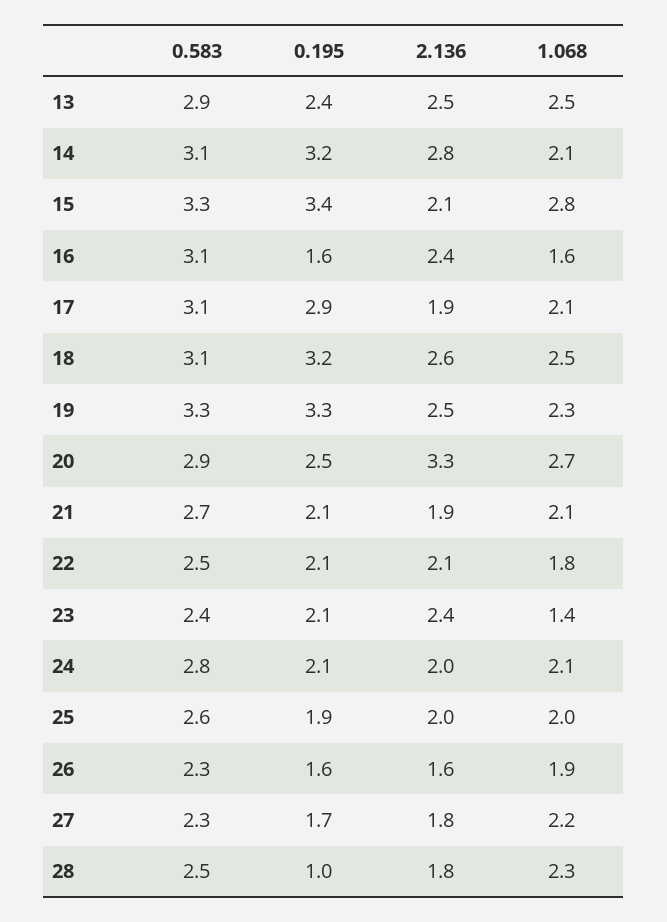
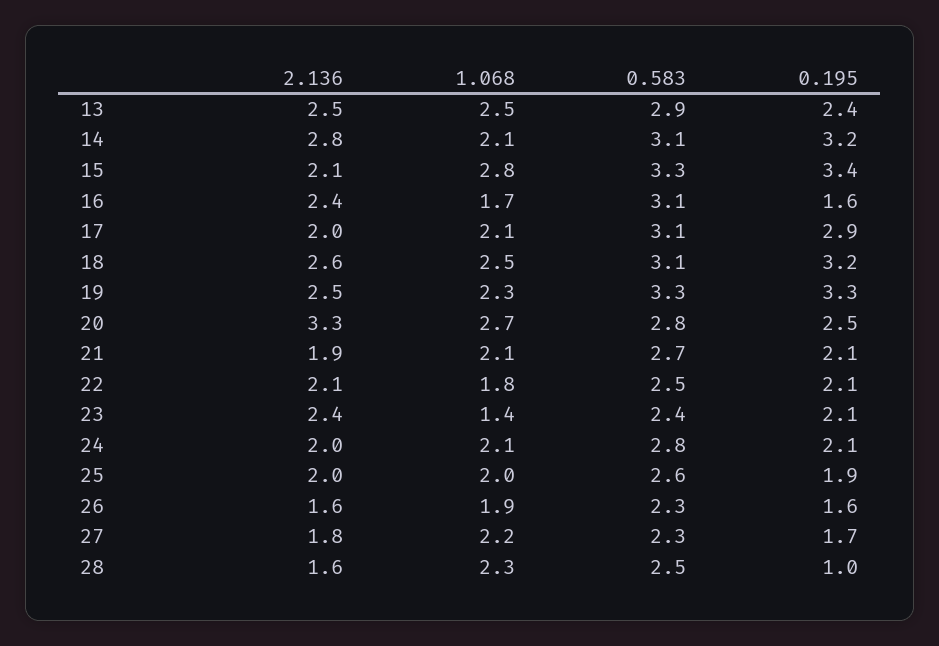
  {
    "0.583": {
      "13": 2.9,
      "14": 3.1,
      "15": 3.3,
      "16": 3.1,
      "17": 3.1,
      "18": 3.1,
      "19": 3.3,
-     "20": 2.9,
+     "20": 2.8,
      "21": 2.7,
      "22": 2.5,
      "23": 2.4,
      "24": 2.8,
      "25": 2.6,
      "26": 2.3,
      "27": 2.3,
      "28": 2.5
    },
    "0.195": {
      "13": 2.4,
      "14": 3.2,
      "15": 3.4,
      "16": 1.6,
      "17": 2.9,
      "18": 3.2,
      "19": 3.3,
      "20": 2.5,
      "21": 2.1,
      "22": 2.1,
      "23": 2.1,
      "24": 2.1,
      "25": 1.9,
      "26": 1.6,
      "27": 1.7,
      "28": 1
    },
    "2.136": {
      "13": 2.5,
      "14": 2.8,
      "15": 2.1,
      "16": 2.4,
-     "17": 1.9,
+     "17": 2,
      "18": 2.6,
      "19": 2.5,
      "20": 3.3,
      "21": 1.9,
      "22": 2.1,
      "23": 2.4,
      "24": 2,
      "25": 2,
      "26": 1.6,
      "27": 1.8,
-     "28": 1.8
+     "28": 1.6
    },
    "1.068": {
      "13": 2.5,
      "14": 2.1,
      "15": 2.8,
-     "16": 1.6,
+     "16": 1.7,
      "17": 2.1,
      "18": 2.5,
      "19": 2.3,
      "20": 2.7,
      "21": 2.1,
      "22": 1.8,
      "23": 1.4,
      "24": 2.1,
      "25": 2,
      "26": 1.9,
      "27": 2.2,
      "28": 2.3
    }
  }

